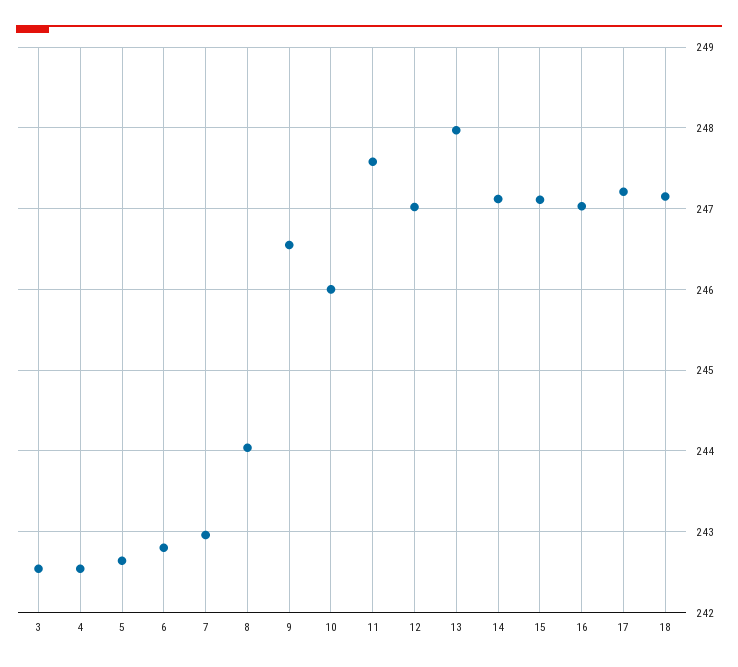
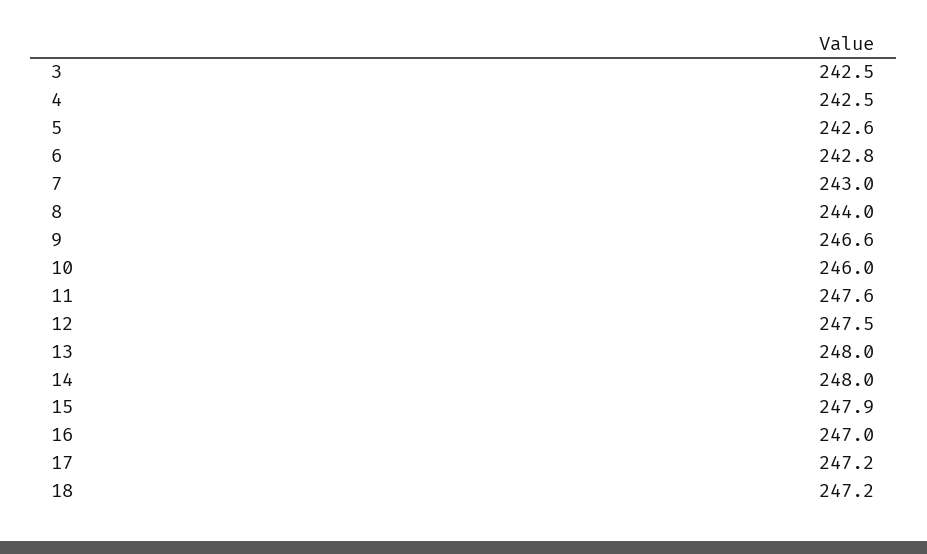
  {
    "3": 242.5,
    "4": 242.5,
    "5": 242.6,
    "6": 242.8,
    "7": 243,
    "8": 244,
    "9": 246.6,
    "10": 246,
    "11": 247.6,
-   "12": 247,
+   "12": 247.5,
    "13": 248,
-   "14": 247.1,
+   "14": 248,
-   "15": 247.1,
+   "15": 247.9,
    "16": 247,
    "17": 247.2,
    "18": 247.2
  }

